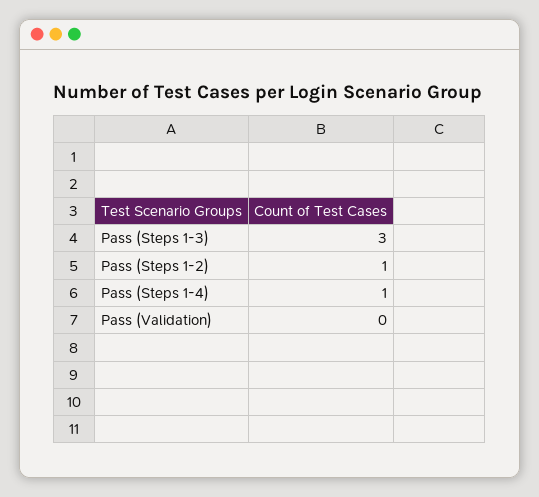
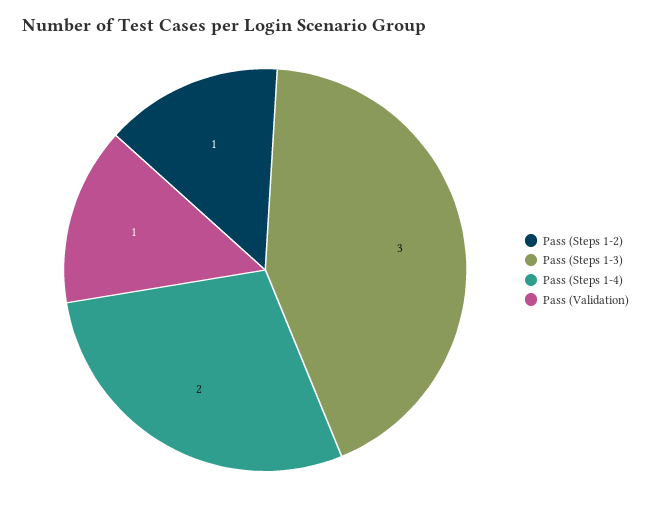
  {
    "Pass (Steps 1-3)": 3,
    "Pass (Steps 1-2)": 1,
-   "Pass (Steps 1-4)": 1,
+   "Pass (Steps 1-4)": 2,
-   "Pass (Validation)": 0
+   "Pass (Validation)": 1
  }

